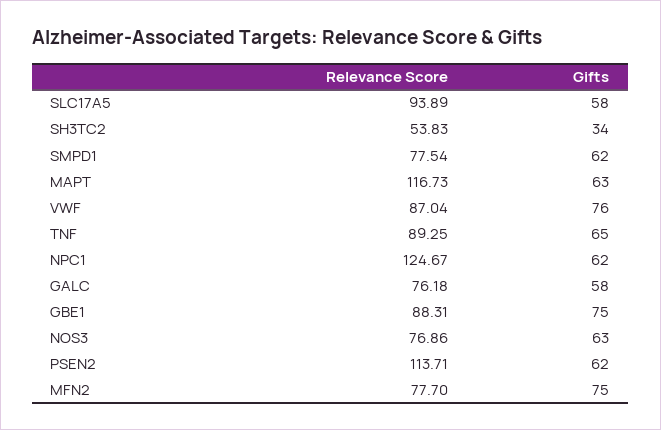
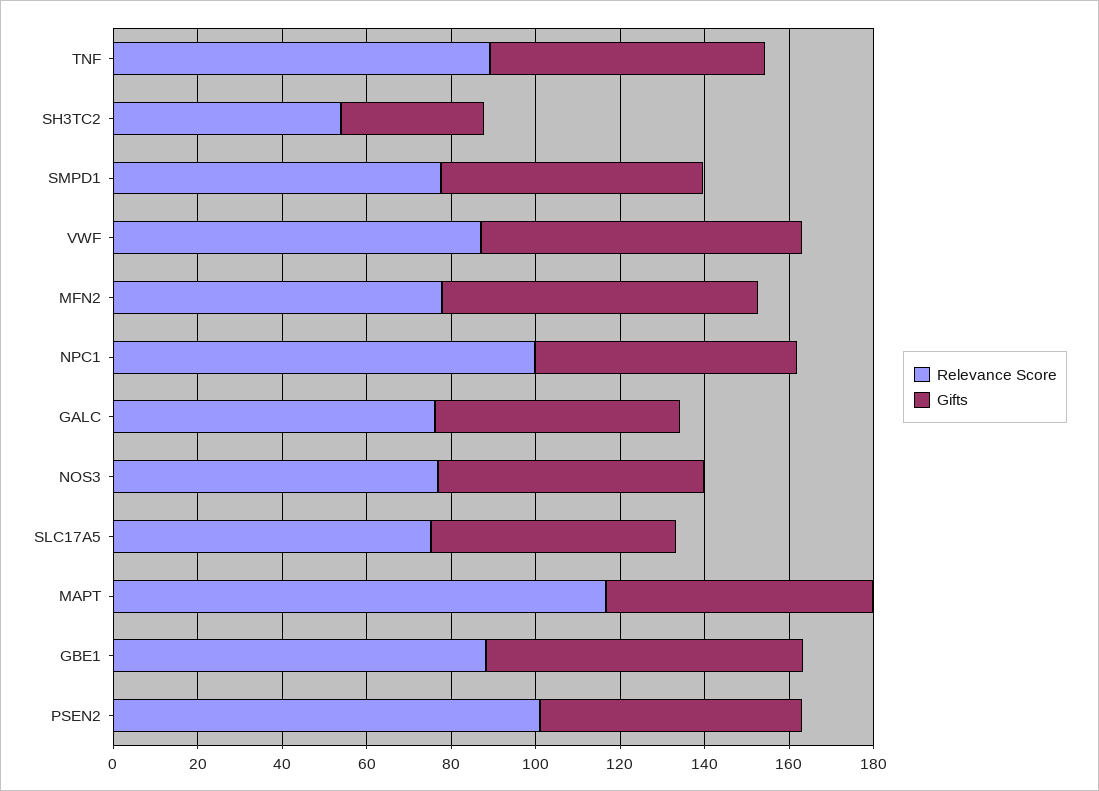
  {
    "Relevance Score": {
-     "SLC17A5": 93.89,
+     "SLC17A5": 75,
      "SH3TC2": 53.83,
      "SMPD1": 77.54,
      "MAPT": 116.73,
      "VWF": 87.04,
      "TNF": 89.25,
-     "NPC1": 124.67,
+     "NPC1": 100,
      "GALC": 76.18,
      "GBE1": 88.31,
      "NOS3": 76.86,
-     "PSEN2": 113.71,
+     "PSEN2": 100,
      "MFN2": 77.7
    },
    "Gifts": {
      "SLC17A5": 58,
      "SH3TC2": 34,
      "SMPD1": 62,
      "MAPT": 63,
      "VWF": 76,
      "TNF": 65,
      "NPC1": 62,
      "GALC": 58,
      "GBE1": 75,
      "NOS3": 63,
      "PSEN2": 62,
      "MFN2": 75
    }
  }

